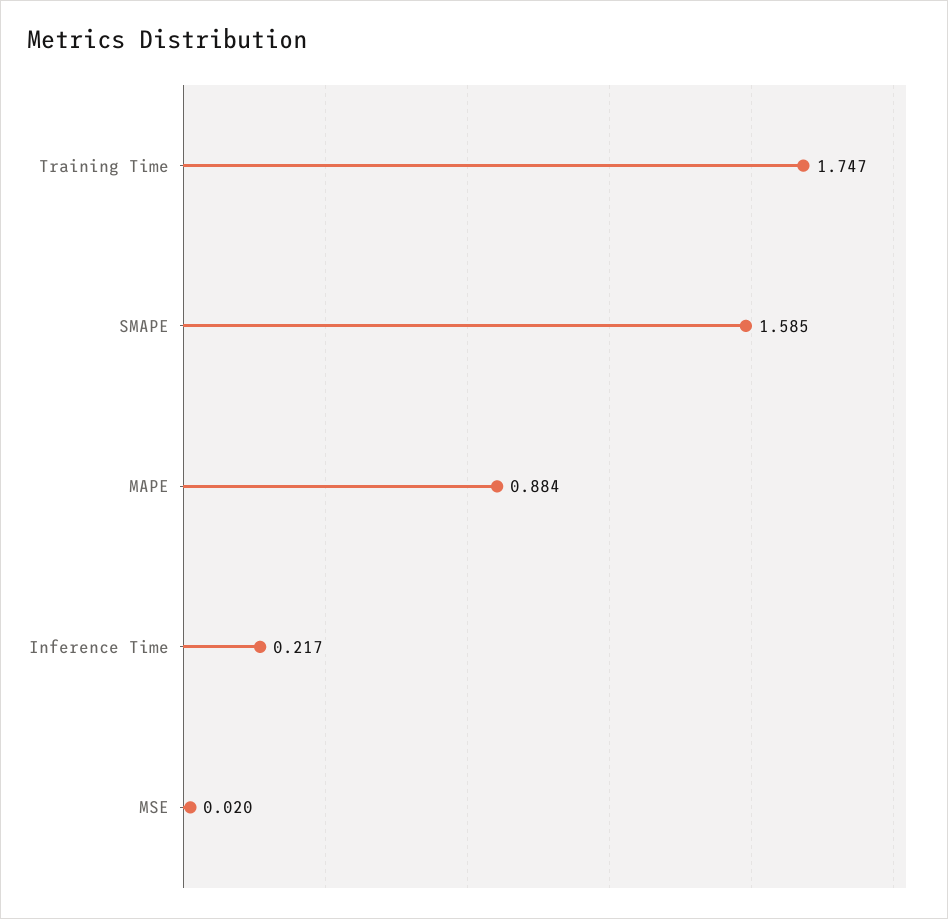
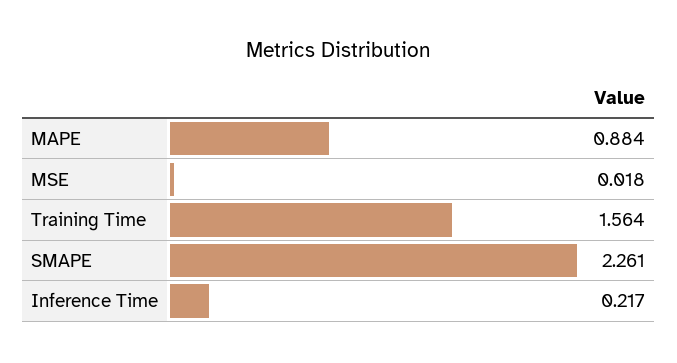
  {
-   "Training Time": 1.747,
+   "Training Time": 1.564,
-   "SMAPE": 1.585,
+   "SMAPE": 2.261,
    "MAPE": 0.884,
    "Inference Time": 0.217,
-   "MSE": 0.02
+   "MSE": 0.018
  }

